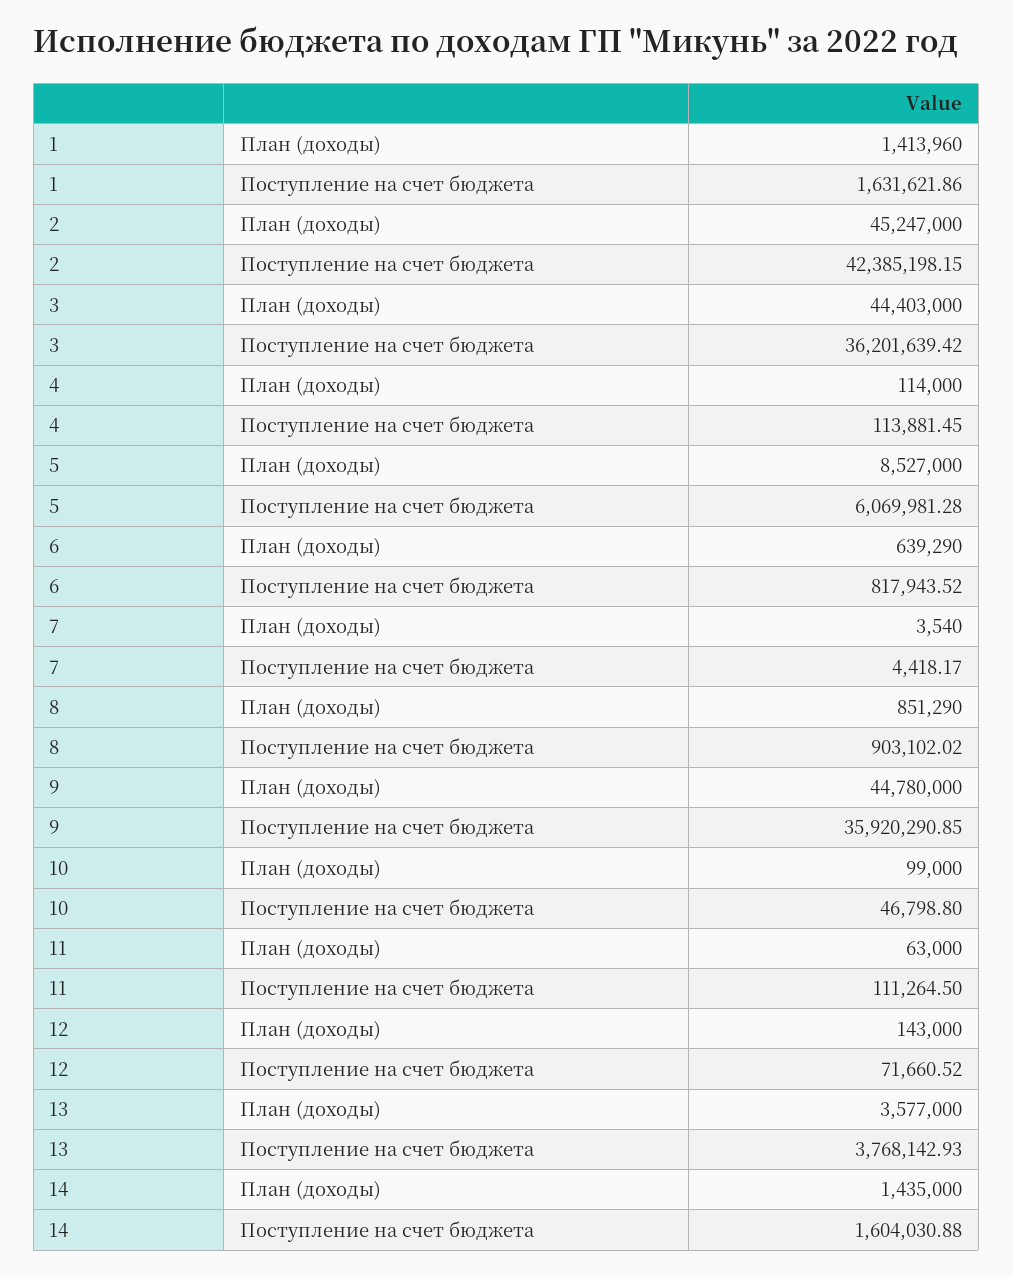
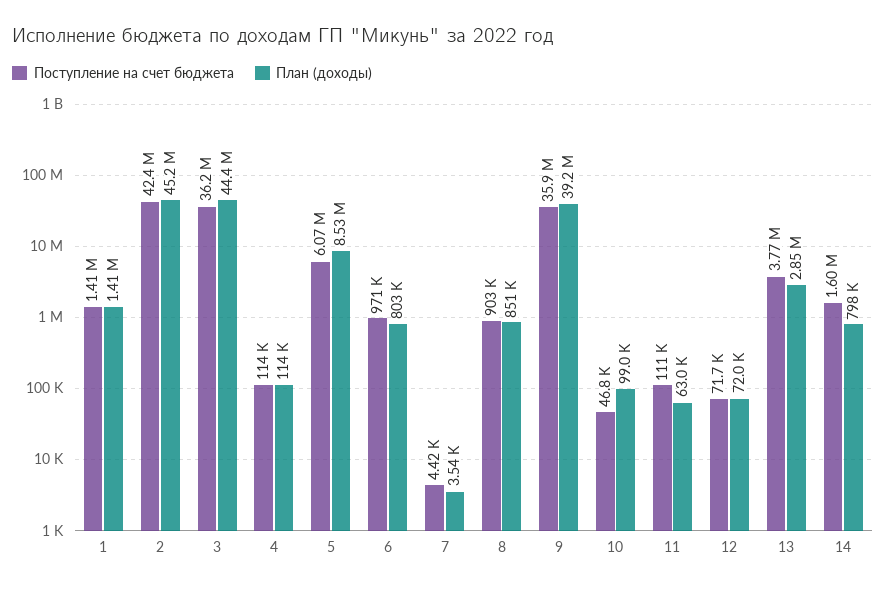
  {
    "План (доходы)": {
      "1": 1413960,
      "2": 45247000,
      "3": 44403000,
      "4": 114000,
      "5": 8527000,
-     "6": 639290,
+     "6": 803000,
      "7": 3540,
      "8": 851290,
-     "9": 44780000,
+     "9": 39200000,
      "10": 99000,
      "11": 63000,
-     "12": 143000,
+     "12": 72000,
-     "13": 3577000,
+     "13": 2850000,
-     "14": 1435000
+     "14": 798000
    },
    "Поступление на счет бюджета": {
-     "1": 1631621.86,
+     "1": 1410000,
      "2": 42385198.15,
      "3": 36201639.42,
      "4": 113881.45,
      "5": 6069981.28,
-     "6": 817943.52,
+     "6": 971000,
      "7": 4418.17,
      "8": 903102.02,
      "9": 35920290.85,
      "10": 46798.8,
      "11": 111264.5,
      "12": 71660.52,
      "13": 3768142.93,
      "14": 1604030.88
    }
  }

